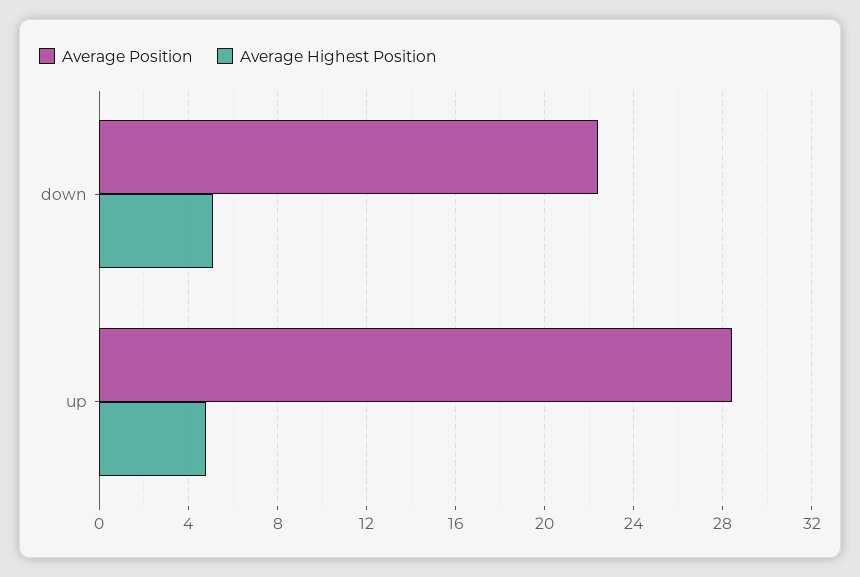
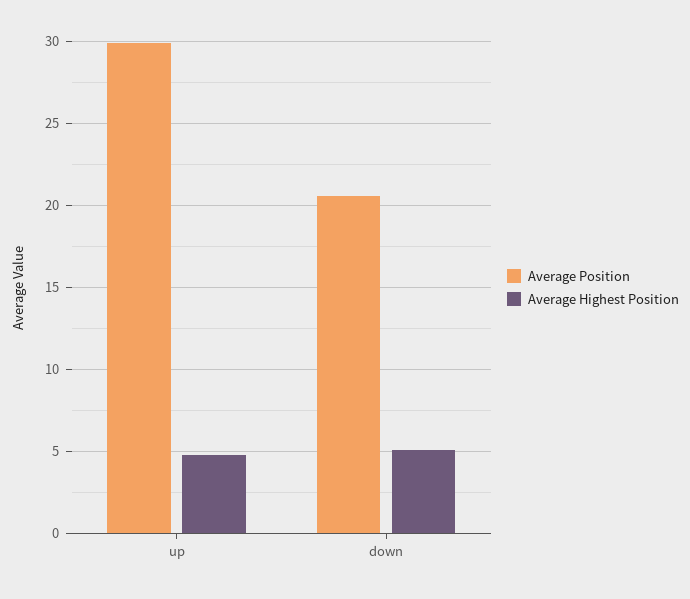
  {
    "Average Position": {
-     "down": 22.5,
+     "down": 20.5,
-     "up": 28.5
+     "up": 30
    },
    "Average Highest Position": {
      "down": 5,
      "up": 5
    }
  }

